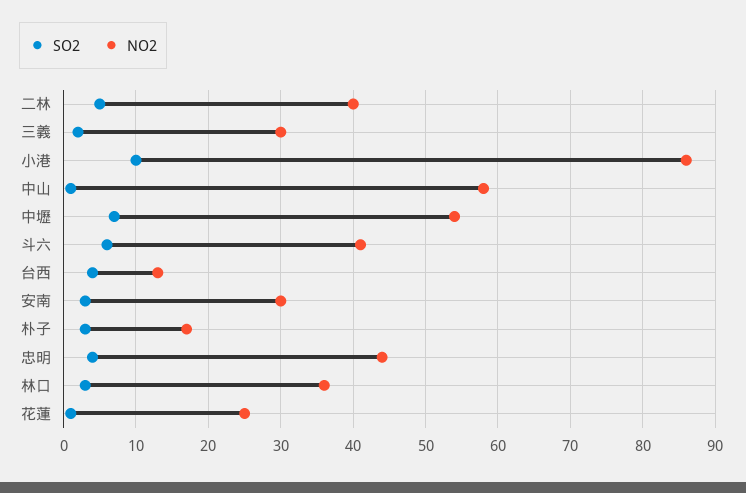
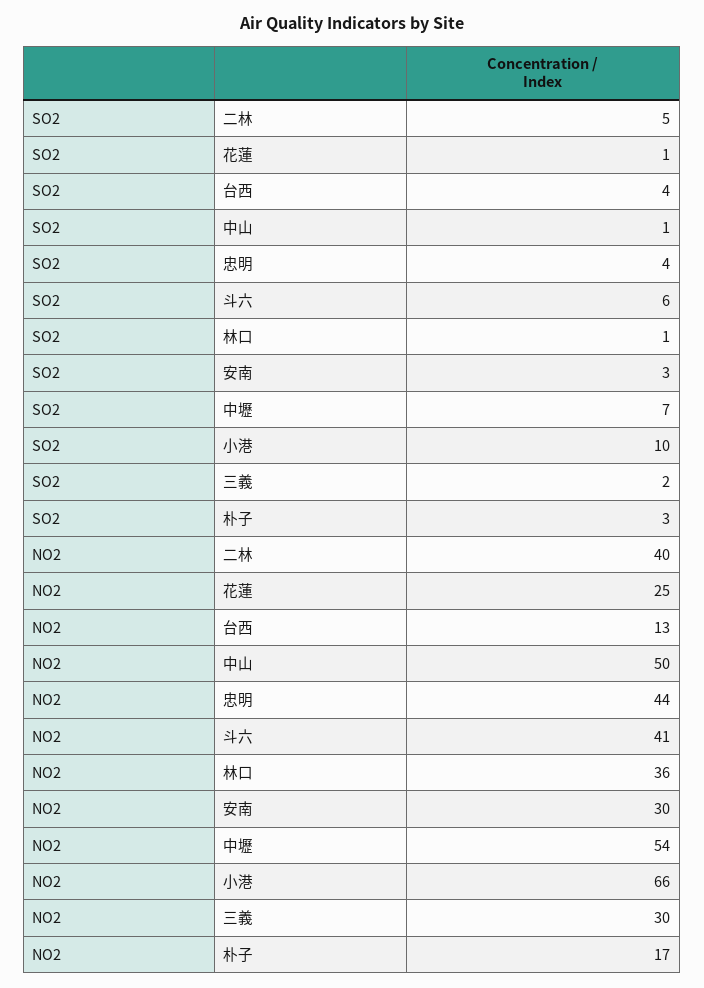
  {
    "SO2": {
      "二林": 5,
      "三義": 2,
      "小港": 10,
      "中山": 1,
      "中壢": 7,
      "斗六": 6,
      "台西": 4,
      "安南": 3,
      "朴子": 3,
      "忠明": 4,
-     "林口": 3,
+     "林口": 1,
      "花蓮": 1
    },
    "NO2": {
      "二林": 40,
      "三義": 30,
-     "小港": 86,
+     "小港": 66,
-     "中山": 58,
+     "中山": 50,
      "中壢": 54,
      "斗六": 41,
      "台西": 13,
      "安南": 30,
      "朴子": 17,
      "忠明": 44,
      "林口": 36,
      "花蓮": 25
    }
  }

